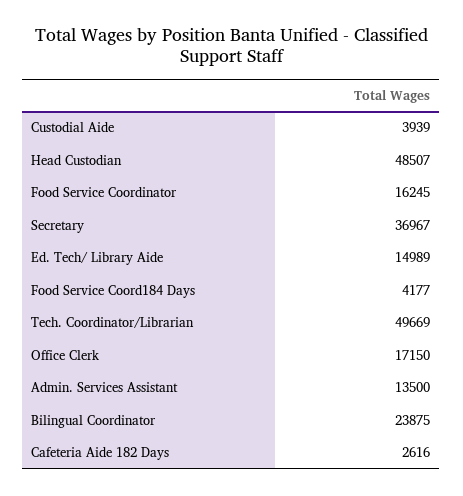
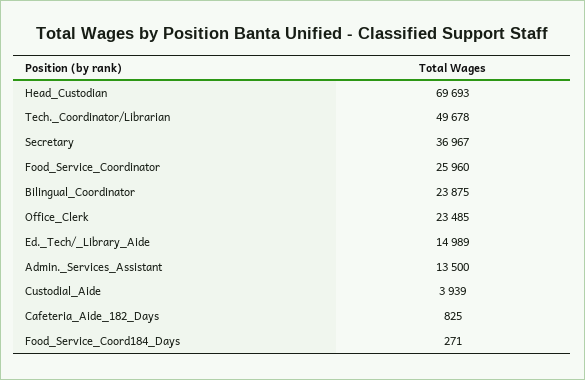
  {
    "Custodial Aide": 3939,
-   "Head Custodian": 48507,
+   "Head Custodian": 69693,
-   "Food Service Coordinator": 16245,
+   "Food Service Coordinator": 25960,
    "Secretary": 36967,
    "Ed. Tech/ Library Aide": 14989,
-   "Food Service Coord184 Days": 4177,
+   "Food Service Coord184 Days": 271,
-   "Tech. Coordinator/Librarian": 49669,
+   "Tech. Coordinator/Librarian": 49678,
-   "Office Clerk": 17150,
+   "Office Clerk": 23485,
    "Admin. Services Assistant": 13500,
    "Bilingual Coordinator": 23875,
-   "Cafeteria Aide 182 Days": 2616
+   "Cafeteria Aide 182 Days": 825
  }

